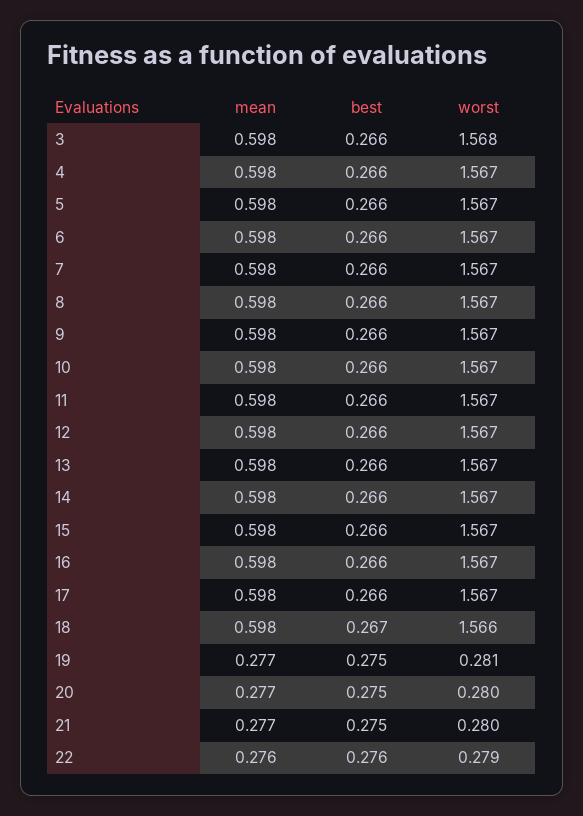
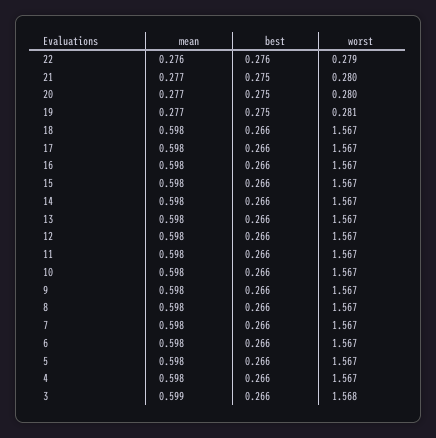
  {
    "mean": {
-     "3": 0.598,
+     "3": 0.599,
      "4": 0.598,
      "5": 0.598,
      "6": 0.598,
      "7": 0.598,
      "8": 0.598,
      "9": 0.598,
      "10": 0.598,
      "11": 0.598,
      "12": 0.598,
      "13": 0.598,
      "14": 0.598,
      "15": 0.598,
      "16": 0.598,
      "17": 0.598,
      "18": 0.598,
      "19": 0.277,
      "20": 0.277,
      "21": 0.277,
      "22": 0.276
    },
    "best": {
      "3": 0.266,
      "4": 0.266,
      "5": 0.266,
      "6": 0.266,
      "7": 0.266,
      "8": 0.266,
      "9": 0.266,
      "10": 0.266,
      "11": 0.266,
      "12": 0.266,
      "13": 0.266,
      "14": 0.266,
      "15": 0.266,
      "16": 0.266,
      "17": 0.266,
-     "18": 0.267,
+     "18": 0.266,
      "19": 0.275,
      "20": 0.275,
      "21": 0.275,
      "22": 0.276
    },
    "worst": {
      "3": 1.568,
      "4": 1.567,
      "5": 1.567,
      "6": 1.567,
      "7": 1.567,
      "8": 1.567,
      "9": 1.567,
      "10": 1.567,
      "11": 1.567,
      "12": 1.567,
      "13": 1.567,
      "14": 1.567,
      "15": 1.567,
      "16": 1.567,
      "17": 1.567,
-     "18": 1.566,
+     "18": 1.567,
      "19": 0.281,
      "20": 0.28,
      "21": 0.28,
      "22": 0.279
    }
  }

